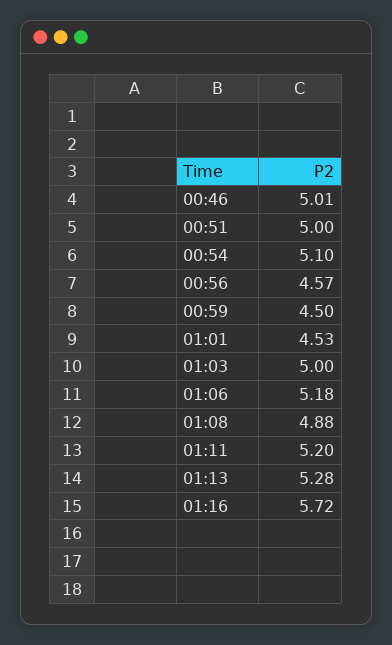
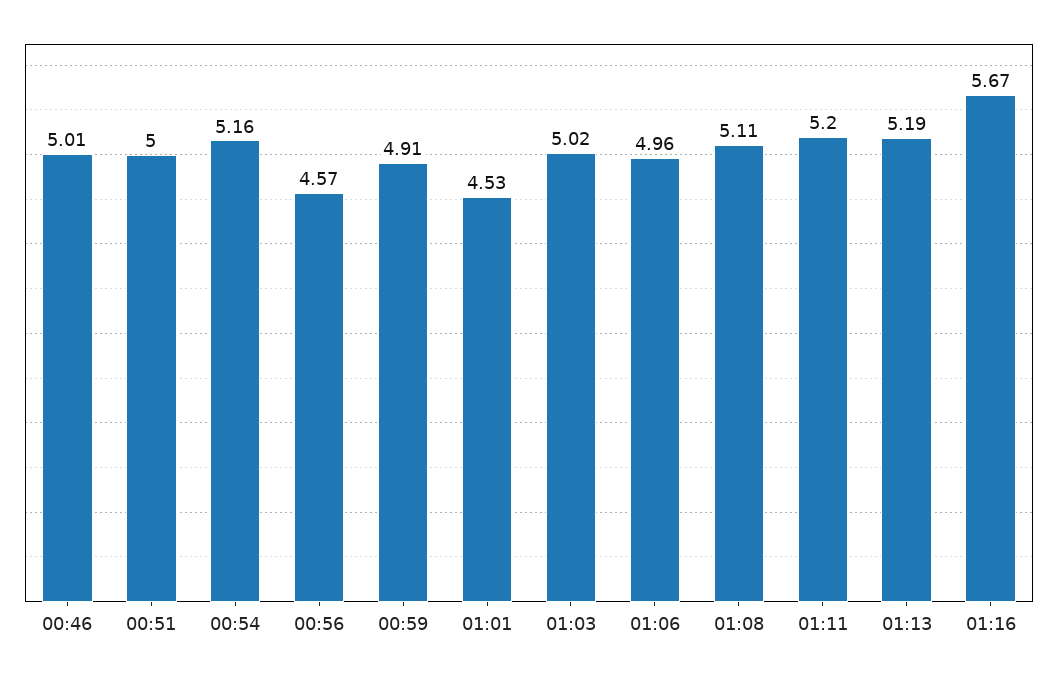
  {
    "00:46": 5.01,
    "00:51": 5,
-   "00:54": 5.1,
+   "00:54": 5.16,
    "00:56": 4.57,
-   "00:59": 4.5,
+   "00:59": 4.91,
    "01:01": 4.53,
-   "01:03": 5,
+   "01:03": 5.02,
-   "01:06": 5.18,
+   "01:06": 4.96,
-   "01:08": 4.88,
+   "01:08": 5.11,
    "01:11": 5.2,
-   "01:13": 5.28,
+   "01:13": 5.19,
-   "01:16": 5.72
+   "01:16": 5.67
  }

